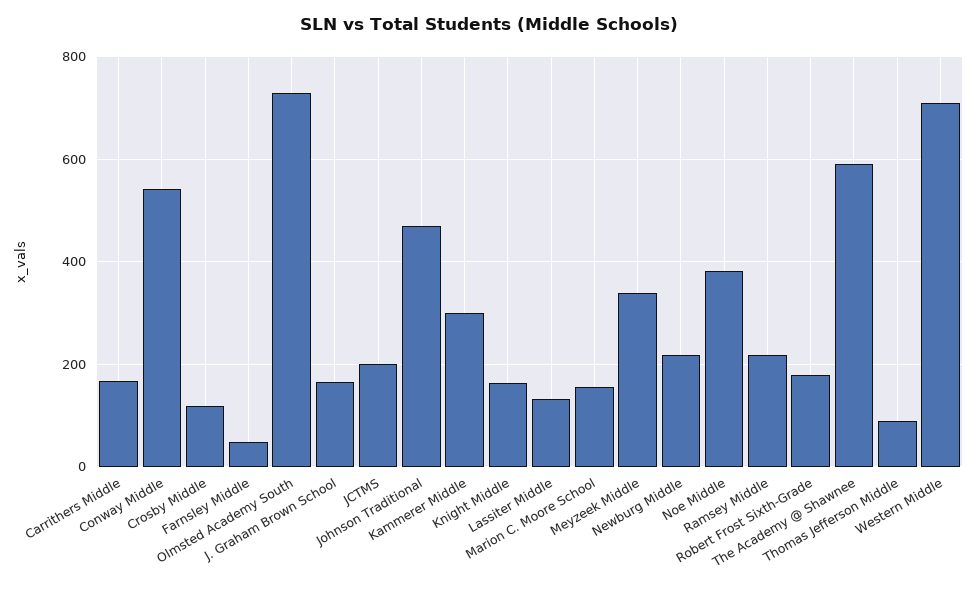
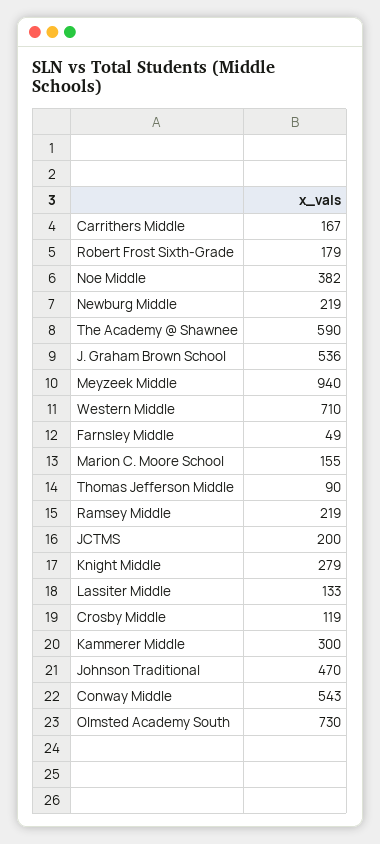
  {
    "Carrithers Middle": 167,
    "Conway Middle": 543,
    "Crosby Middle": 119,
    "Farnsley Middle": 49,
    "Olmsted Academy South": 730,
-   "J. Graham Brown School": 160,
+   "J. Graham Brown School": 536,
    "JCTMS": 200,
    "Johnson Traditional": 470,
    "Kammerer Middle": 300,
-   "Knight Middle": 160,
+   "Knight Middle": 279,
    "Lassiter Middle": 133,
    "Marion C. Moore School": 155,
-   "Meyzeek Middle": 340,
+   "Meyzeek Middle": 940,
    "Newburg Middle": 219,
    "Noe Middle": 382,
    "Ramsey Middle": 219,
    "Robert Frost Sixth-Grade": 179,
    "The Academy @ Shawnee": 590,
    "Thomas Jefferson Middle": 90,
    "Western Middle": 710
  }

